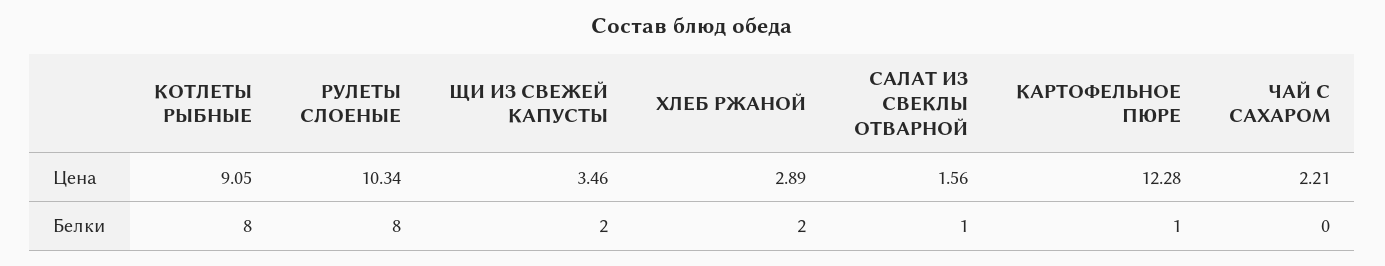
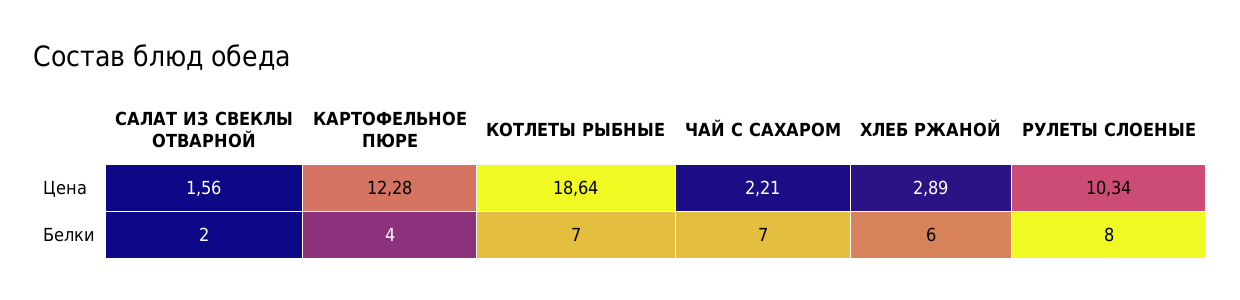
  {
    "КОТЛЕТЫ РЫБНЫЕ": {
-     "Цена": 9.05,
+     "Цена": 18.64,
-     "Белки": 8
+     "Белки": 7
    },
    "РУЛЕТЫ СЛОЕНЫЕ": {
      "Цена": 10.34,
      "Белки": 8
    },
-   "ЩИ ИЗ СВЕЖЕЙ КАПУСТЫ": {
-     "Цена": 3.46,
-     "Белки": 2
-   },
    "ХЛЕБ РЖАНОЙ": {
      "Цена": 2.89,
-     "Белки": 2
+     "Белки": 6
    },
    "САЛАТ ИЗ СВЕКЛЫ ОТВАРНОЙ": {
      "Цена": 1.56,
-     "Белки": 1
+     "Белки": 2
    },
    "КАРТОФЕЛЬНОЕ ПЮРЕ": {
      "Цена": 12.28,
-     "Белки": 1
+     "Белки": 4
    },
    "ЧАЙ С САХАРОМ": {
      "Цена": 2.21,
-     "Белки": 0
+     "Белки": 7
    }
  }

